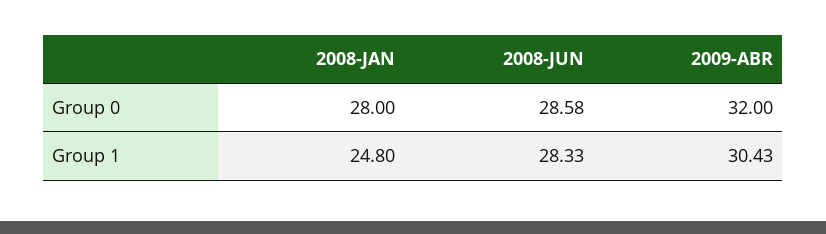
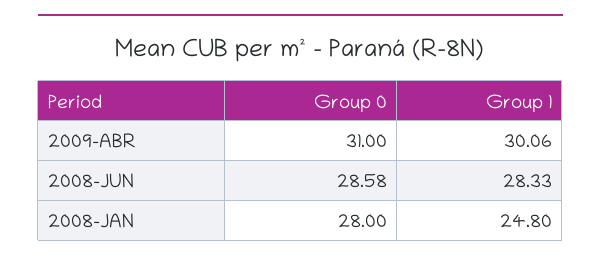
  {
    "2008-JAN": {
      "Group 0": 28,
      "Group 1": 24.8
    },
    "2008-JUN": {
      "Group 0": 28.58,
      "Group 1": 28.33
    },
    "2009-ABR": {
-     "Group 0": 32,
+     "Group 0": 31,
-     "Group 1": 30.43
+     "Group 1": 30.06
    }
  }

